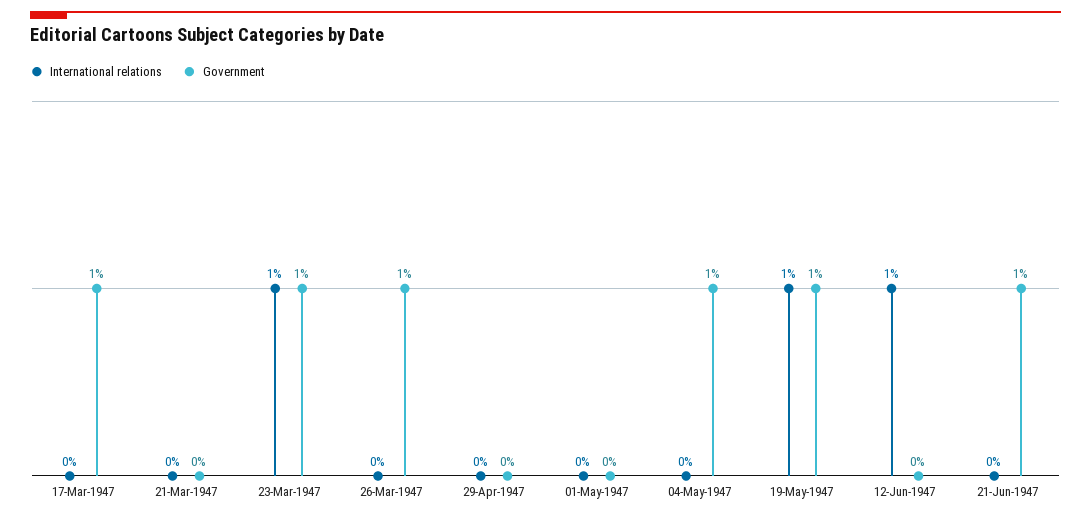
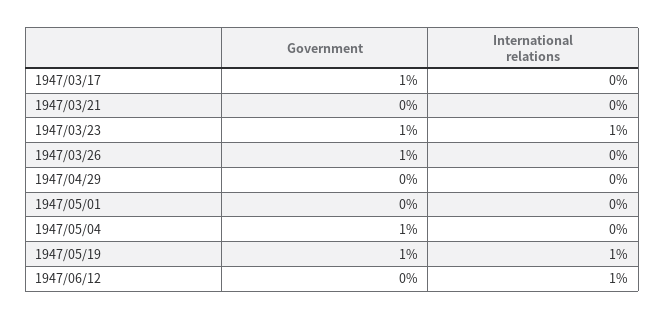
  {
    "International relations": {
      "17-Mar-1947": 0,
      "21-Mar-1947": 0,
      "23-Mar-1947": 1,
      "26-Mar-1947": 0,
      "29-Apr-1947": 0,
      "01-May-1947": 0,
      "04-May-1947": 0,
      "19-May-1947": 1,
-     "12-Jun-1947": 1,
+     "12-Jun-1947": 1
-     "21-Jun-1947": 0
    },
    "Government": {
      "17-Mar-1947": 1,
      "21-Mar-1947": 0,
      "23-Mar-1947": 1,
      "26-Mar-1947": 1,
      "29-Apr-1947": 0,
      "01-May-1947": 0,
      "04-May-1947": 1,
      "19-May-1947": 1,
-     "12-Jun-1947": 0,
+     "12-Jun-1947": 0
-     "21-Jun-1947": 1
    }
  }

